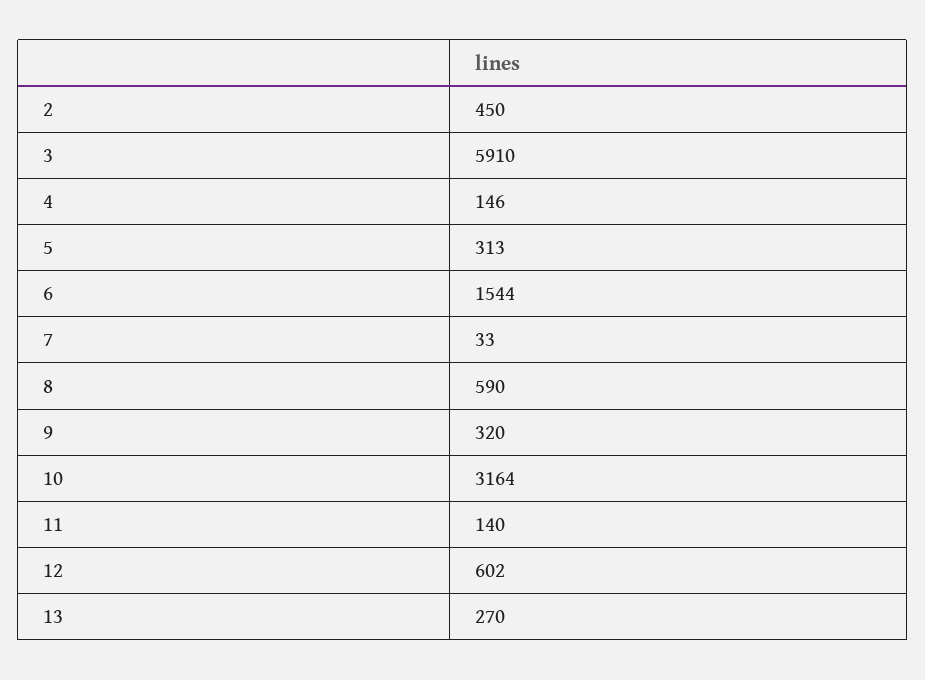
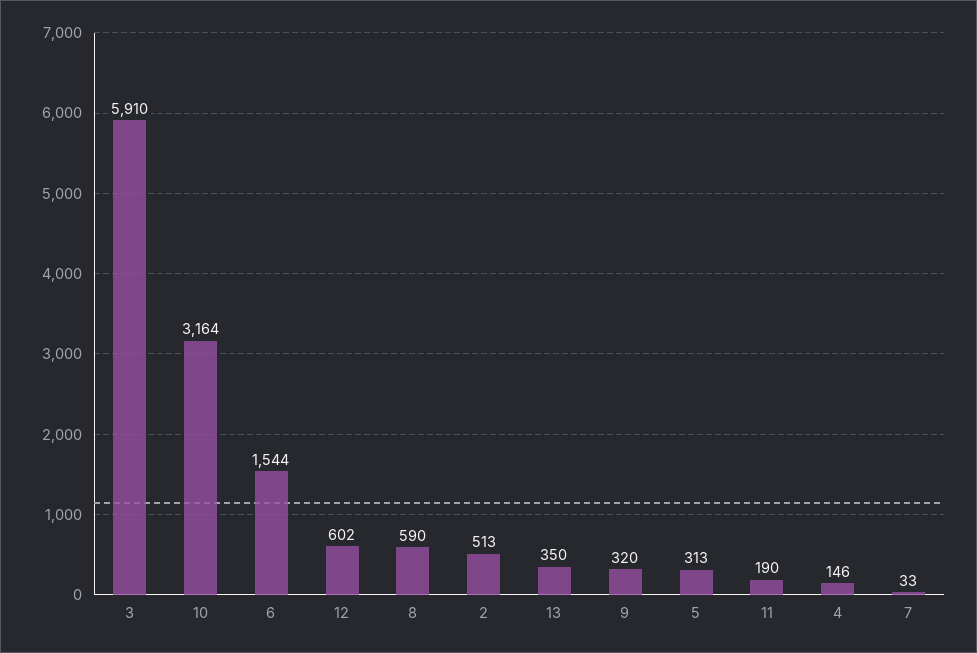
  {
-   "2": 450,
+   "2": 513,
    "3": 5910,
    "4": 146,
    "5": 313,
    "6": 1544,
    "7": 33,
    "8": 590,
    "9": 320,
    "10": 3164,
-   "11": 140,
+   "11": 190,
    "12": 602,
-   "13": 270
+   "13": 350
  }

